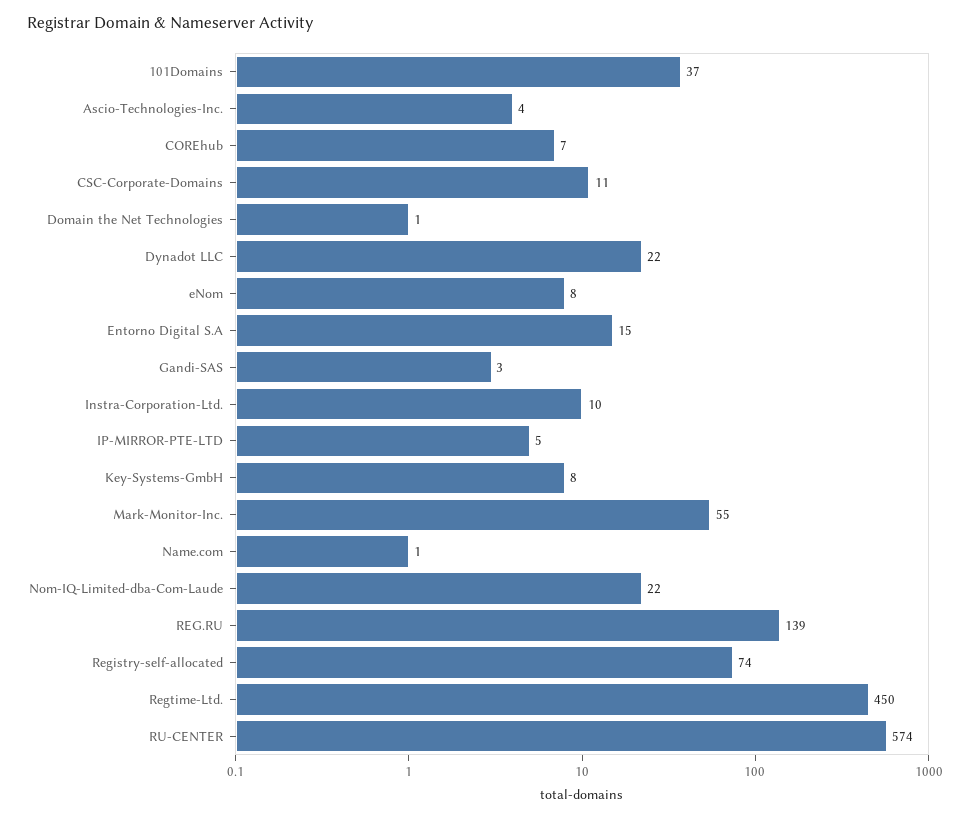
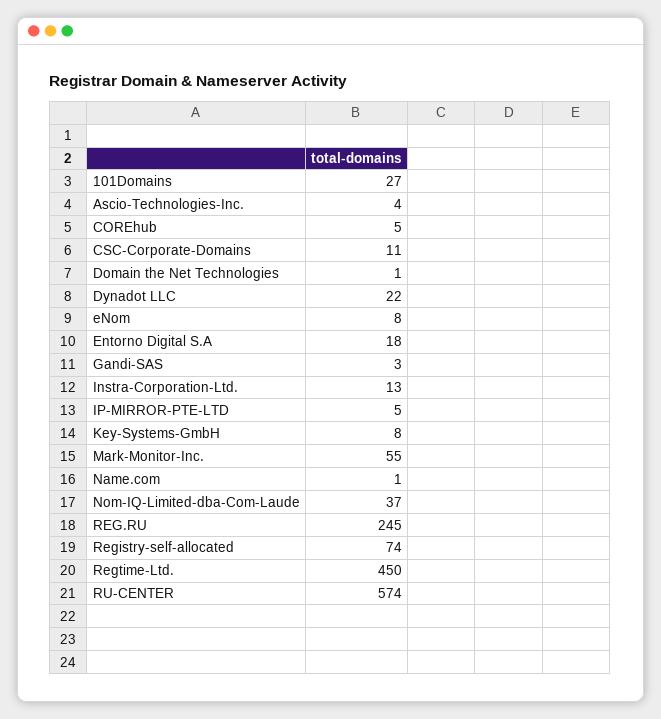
  {
-   "101Domains": 37,
+   "101Domains": 27,
    "Ascio-Technologies-Inc.": 4,
-   "COREhub": 7,
+   "COREhub": 5,
    "CSC-Corporate-Domains": 11,
    "Domain the Net Technologies": 1,
    "Dynadot LLC": 22,
    "eNom": 8,
-   "Entorno Digital S.A": 15,
+   "Entorno Digital S.A": 18,
    "Gandi-SAS": 3,
-   "Instra-Corporation-Ltd.": 10,
+   "Instra-Corporation-Ltd.": 13,
    "IP-MIRROR-PTE-LTD": 5,
    "Key-Systems-GmbH": 8,
    "Mark-Monitor-Inc.": 55,
    "Name.com": 1,
-   "Nom-IQ-Limited-dba-Com-Laude": 22,
+   "Nom-IQ-Limited-dba-Com-Laude": 37,
-   "REG.RU": 139,
+   "REG.RU": 245,
    "Registry-self-allocated": 74,
    "Regtime-Ltd.": 450,
    "RU-CENTER": 574
  }

